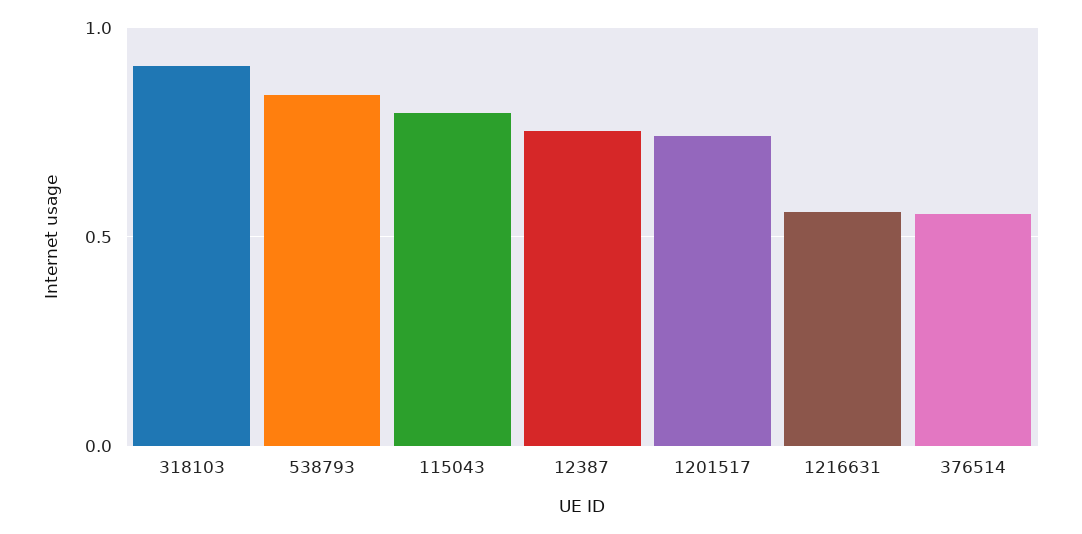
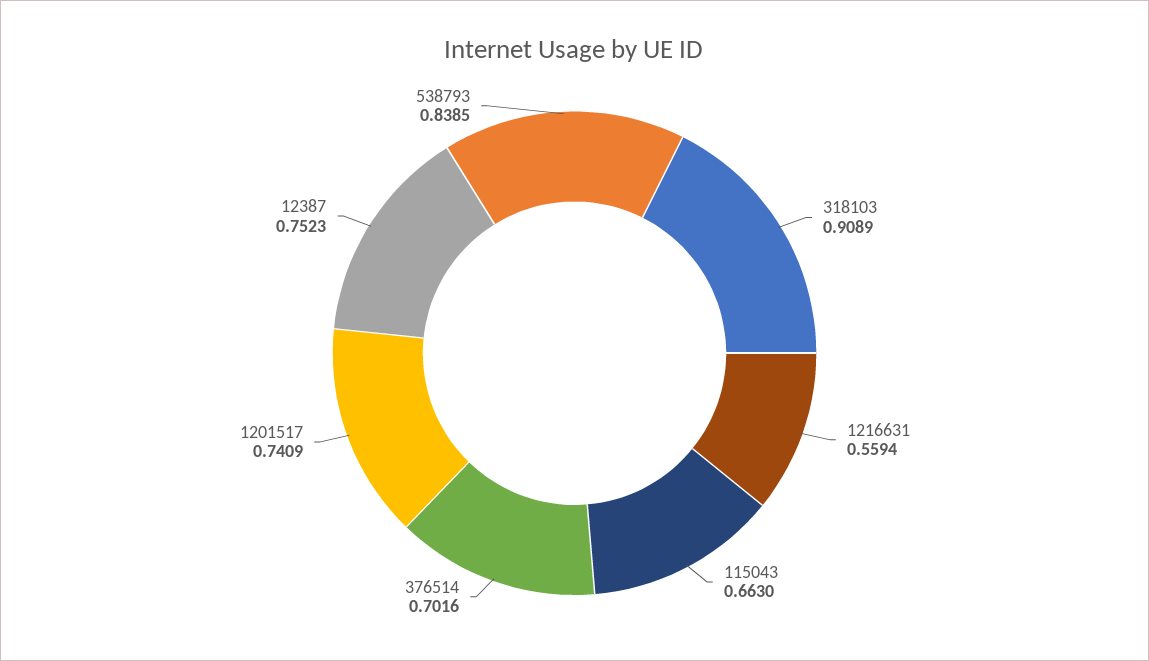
  {
    "318103": 0.9089,
    "538793": 0.8385,
-   "115043": 0.8,
+   "115043": 0.663,
    "12387": 0.7523,
    "1201517": 0.7409,
    "1216631": 0.5594,
-   "376514": 0.55
+   "376514": 0.7016
  }

